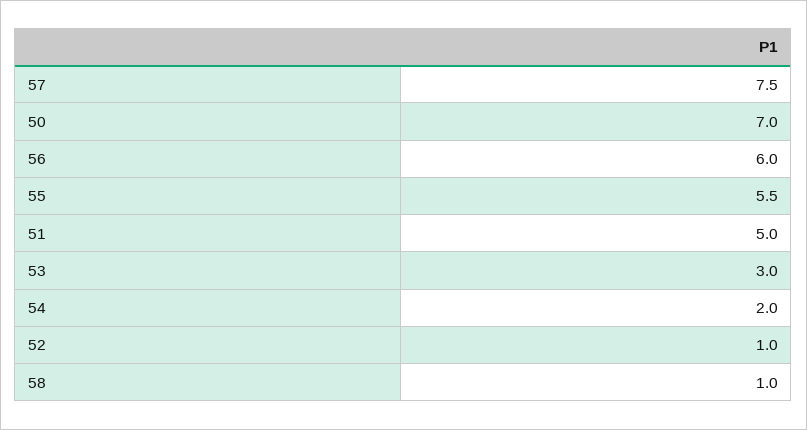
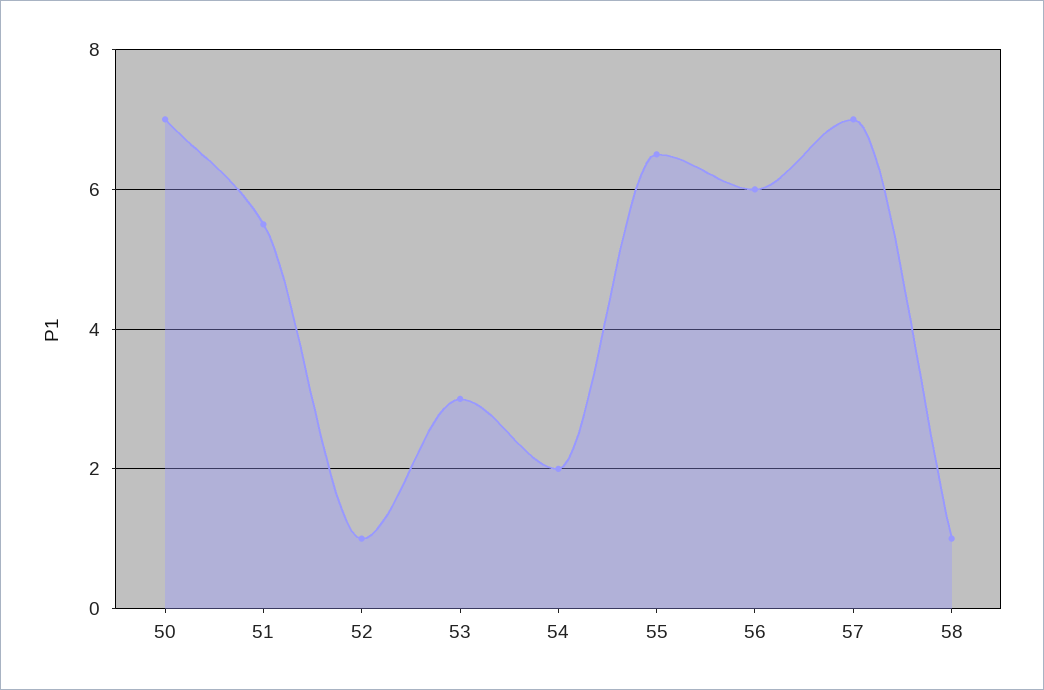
  {
-   "57": 7.5,
+   "57": 7,
    "50": 7,
    "56": 6,
-   "55": 5.5,
+   "55": 6.5,
-   "51": 5,
+   "51": 5.5,
    "53": 3,
    "54": 2,
    "52": 1,
    "58": 1
  }

